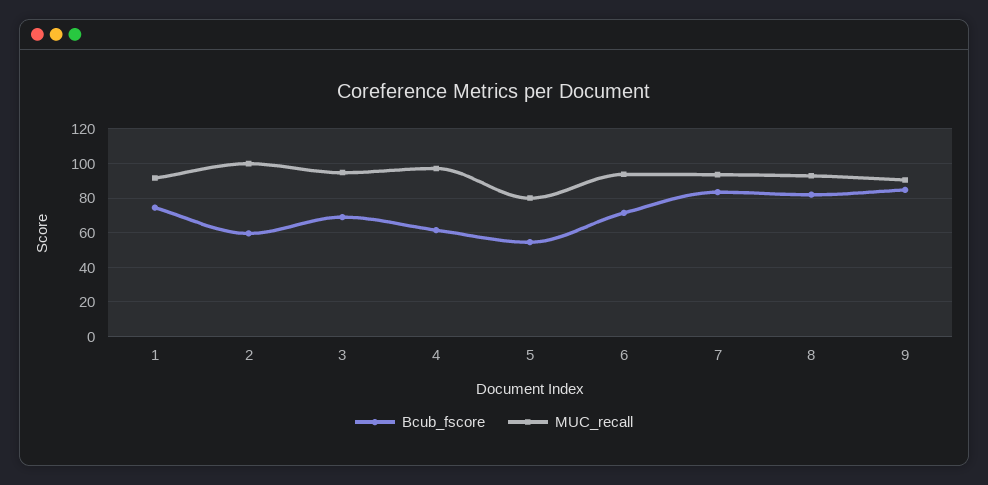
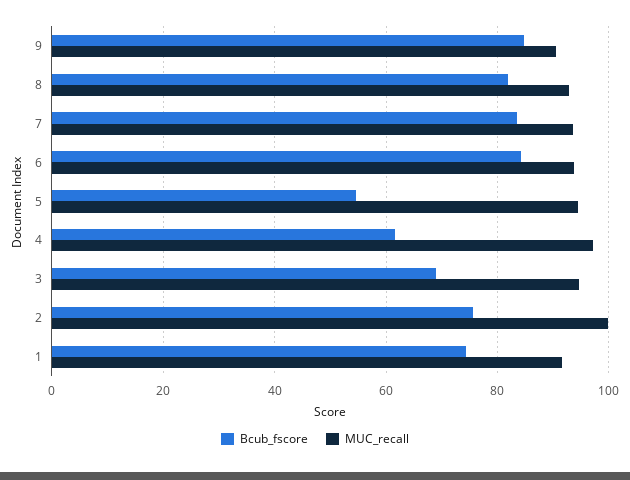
  {
    "Bcub_fscore": {
      "1": 74,
-     "2": 60,
+     "2": 76,
      "3": 70,
      "4": 62,
      "5": 54,
-     "6": 70,
+     "6": 84,
      "7": 84,
      "8": 82,
      "9": 84
    },
    "MUC_recall": {
      "1": 92,
      "2": 100,
      "3": 94,
      "4": 98,
-     "5": 80,
+     "5": 94,
      "6": 94,
      "7": 94,
      "8": 92,
      "9": 90
    }
  }

